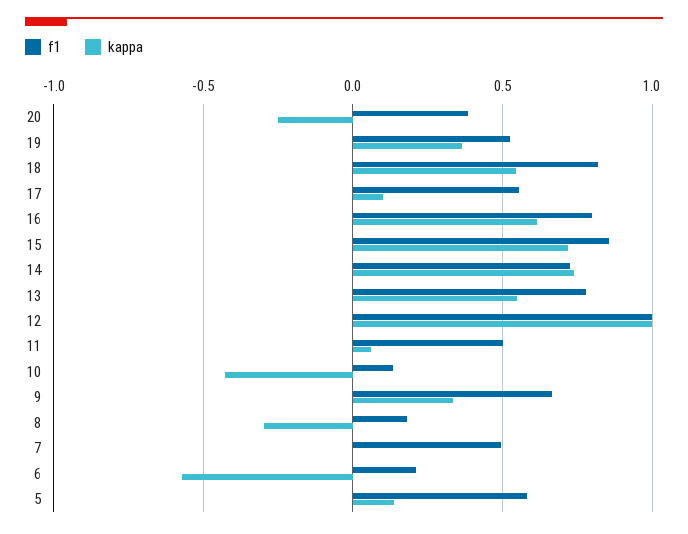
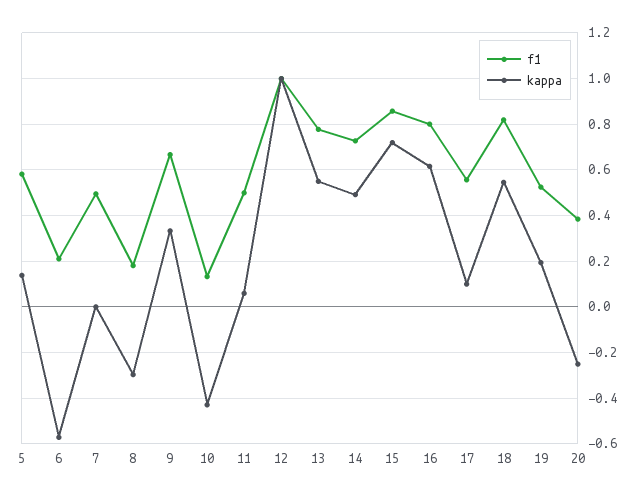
  {
    "f1": {
      "20": 0.4,
      "19": 0.55,
      "18": 0.8,
      "17": 0.55,
      "16": 0.8,
      "15": 0.85,
      "14": 0.75,
      "13": 0.8,
      "12": 1,
      "11": 0.5,
      "10": 0.15,
      "9": 0.65,
      "8": 0.2,
      "7": 0.5,
      "6": 0.2,
      "5": 0.6
    },
    "kappa": {
      "20": -0.25,
-     "19": 0.35,
+     "19": 0.2,
      "18": 0.55,
      "17": 0.1,
      "16": 0.6,
      "15": 0.7,
-     "14": 0.75,
+     "14": 0.5,
      "13": 0.55,
      "12": 1,
      "11": 0.05,
      "10": -0.45,
      "9": 0.35,
      "8": -0.3,
      "7": 0,
      "6": -0.55,
      "5": 0.15
    }
  }

